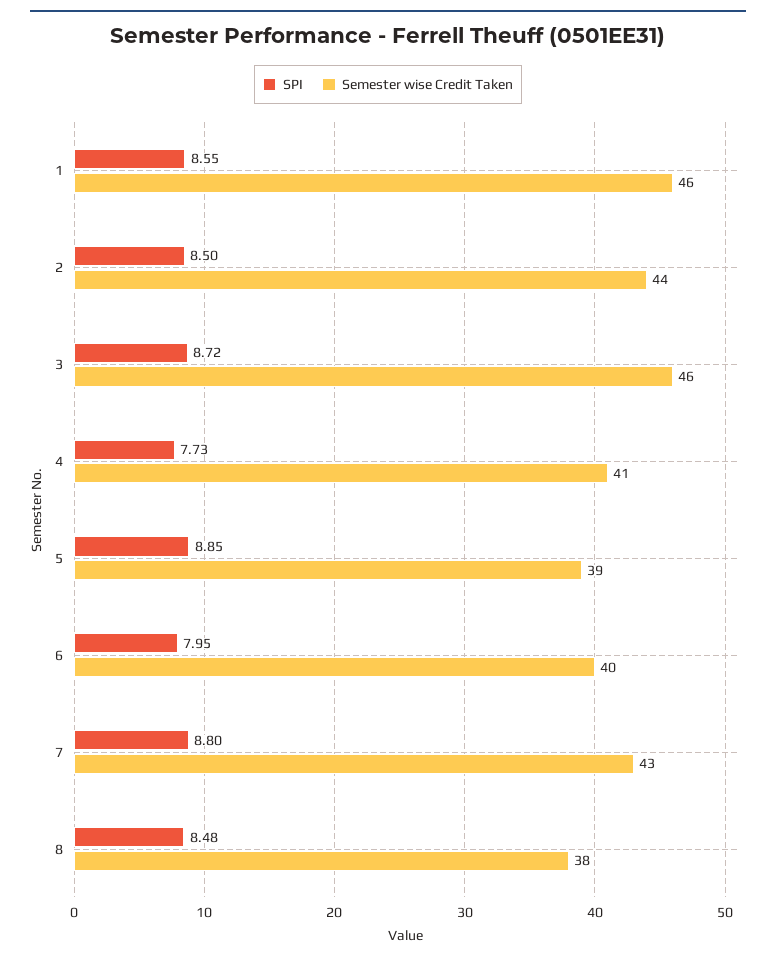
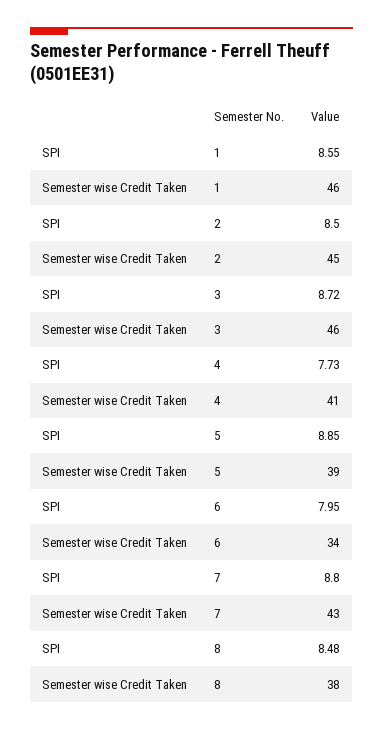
  {
    "SPI": {
      "1": 8.55,
      "2": 8.5,
      "3": 8.72,
      "4": 7.73,
      "5": 8.85,
      "6": 7.95,
      "7": 8.8,
      "8": 8.48
    },
    "Semester wise Credit Taken": {
      "1": 46,
-     "2": 44,
+     "2": 45,
      "3": 46,
      "4": 41,
      "5": 39,
-     "6": 40,
+     "6": 34,
      "7": 43,
      "8": 38
    }
  }

